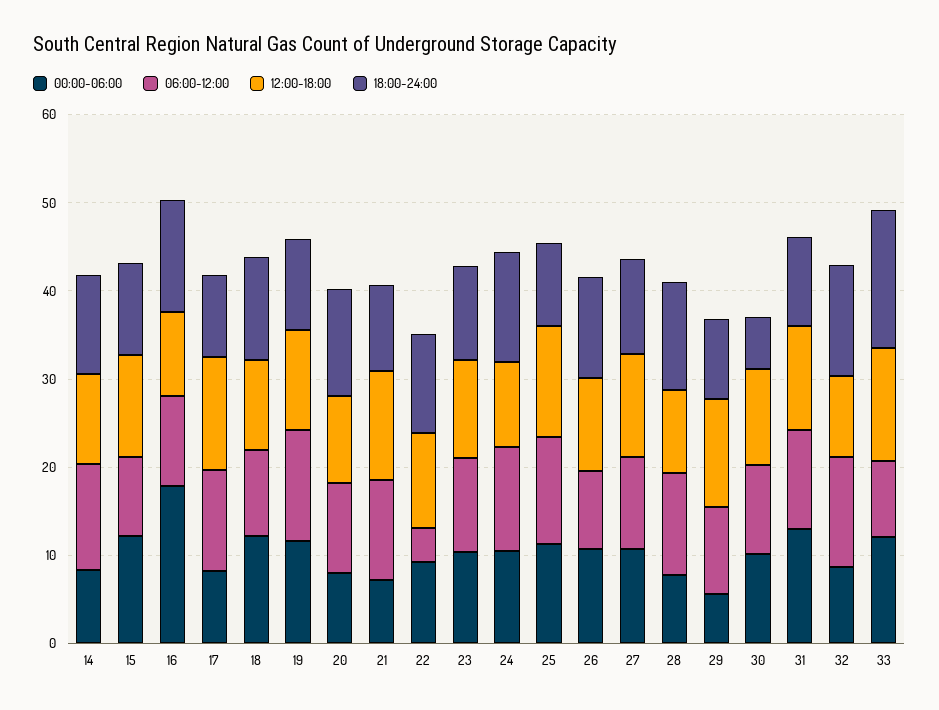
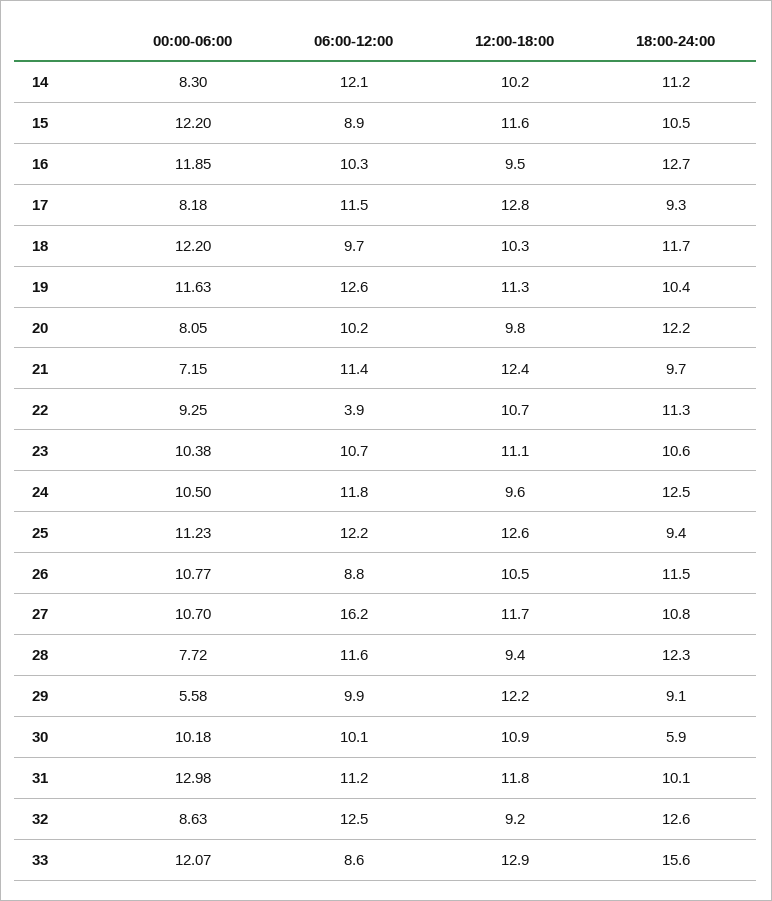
  {
    "00:00-06:00": {
      "14": 8.3,
      "15": 12.2,
-     "16": 18,
+     "16": 11.85,
      "17": 8.18,
      "18": 12.2,
      "19": 11.63,
      "20": 8.05,
      "21": 7.15,
      "22": 9.25,
      "23": 10.38,
      "24": 10.5,
      "25": 11.23,
      "26": 10.77,
      "27": 10.7,
      "28": 7.72,
      "29": 5.58,
      "30": 10.18,
      "31": 12.98,
      "32": 8.63,
      "33": 12.07
    },
    "06:00-12:00": {
      "14": 12.1,
      "15": 8.9,
      "16": 10.3,
      "17": 11.5,
      "18": 9.7,
      "19": 12.6,
      "20": 10.2,
      "21": 11.4,
      "22": 3.9,
      "23": 10.7,
      "24": 11.8,
      "25": 12.2,
      "26": 8.8,
-     "27": 10,
+     "27": 16.2,
      "28": 11.6,
      "29": 9.9,
      "30": 10.1,
      "31": 11.2,
      "32": 12.5,
      "33": 8.6
    },
    "12:00-18:00": {
      "14": 10.2,
      "15": 11.6,
      "16": 9.5,
      "17": 12.8,
      "18": 10.3,
      "19": 11.3,
      "20": 9.8,
      "21": 12.4,
      "22": 10.7,
      "23": 11.1,
      "24": 9.6,
      "25": 12.6,
      "26": 10.5,
      "27": 11.7,
      "28": 9.4,
      "29": 12.2,
      "30": 10.9,
      "31": 11.8,
      "32": 9.2,
      "33": 12.9
    },
    "18:00-24:00": {
      "14": 11.2,
      "15": 10.5,
      "16": 12.7,
      "17": 9.3,
      "18": 11.7,
      "19": 10.4,
      "20": 12.2,
      "21": 9.7,
      "22": 11.3,
      "23": 10.6,
      "24": 12.5,
      "25": 9.4,
      "26": 11.5,
      "27": 10.8,
      "28": 12.3,
      "29": 9.1,
      "30": 5.9,
      "31": 10.1,
      "32": 12.6,
      "33": 15.6
    }
  }

